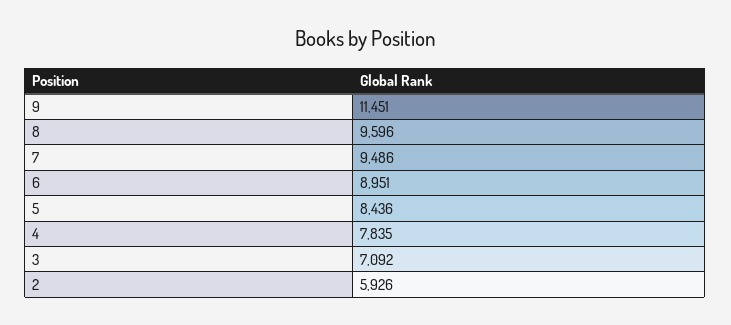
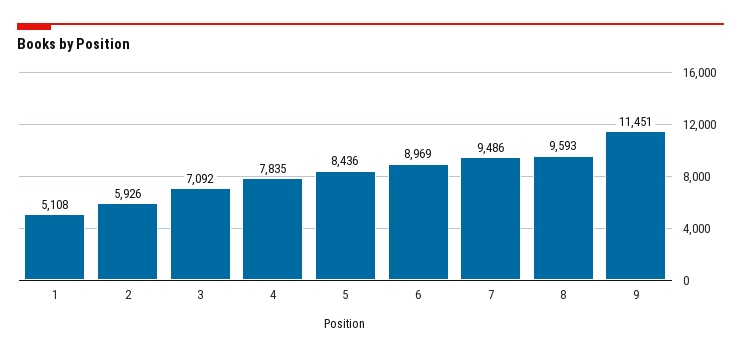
  {
    "9": 11451,
-   "8": 9596,
+   "8": 9593,
    "7": 9486,
-   "6": 8951,
+   "6": 8969,
    "5": 8436,
    "4": 7835,
    "3": 7092,
-   "2": 5926
+   "2": 5926,
+   "1": 5108
  }

